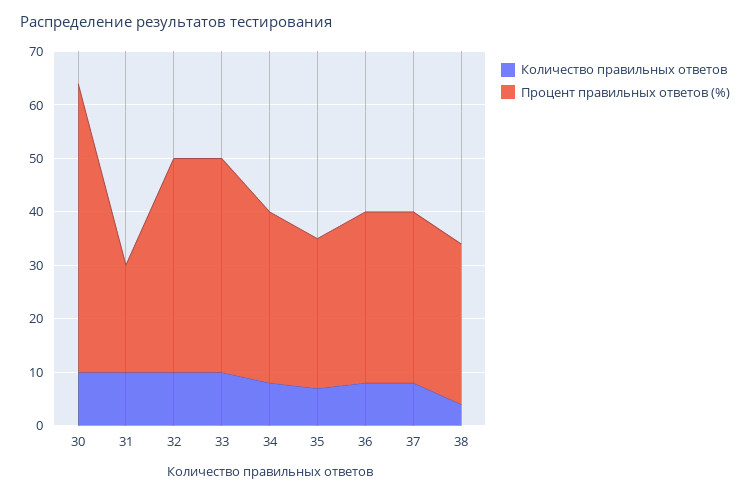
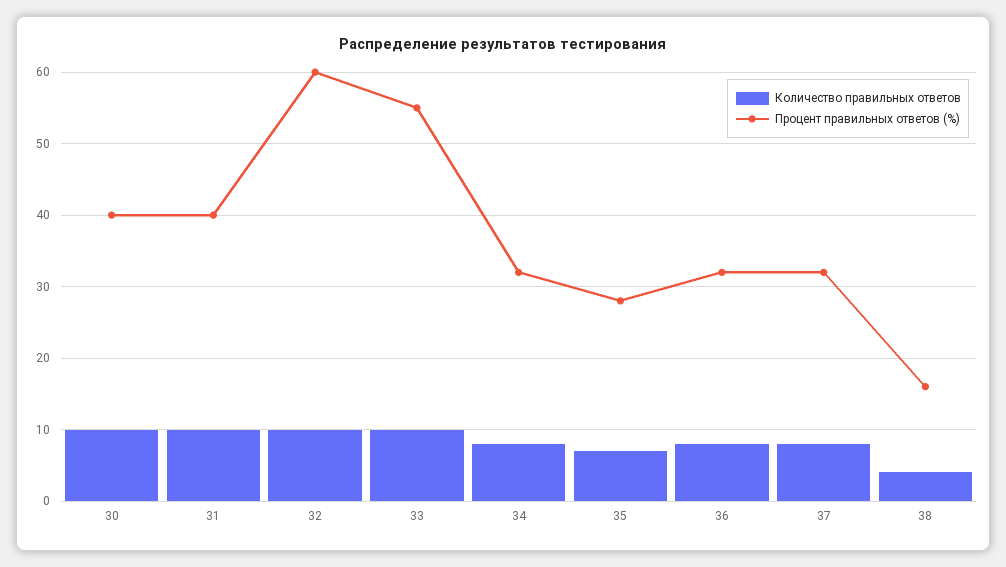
  {
    "Количество правильных ответов": {
      "30": 10,
      "31": 10,
      "32": 10,
      "33": 10,
      "34": 8,
      "35": 7,
      "36": 8,
      "37": 8,
      "38": 4
    },
    "Процент правильных ответов (%)": {
-     "30": 55,
+     "30": 40,
-     "31": 20,
+     "31": 40,
-     "32": 40,
+     "32": 60,
-     "33": 40,
+     "33": 55,
      "34": 32,
      "35": 28,
      "36": 32,
      "37": 32,
-     "38": 30
+     "38": 16
    }
  }

